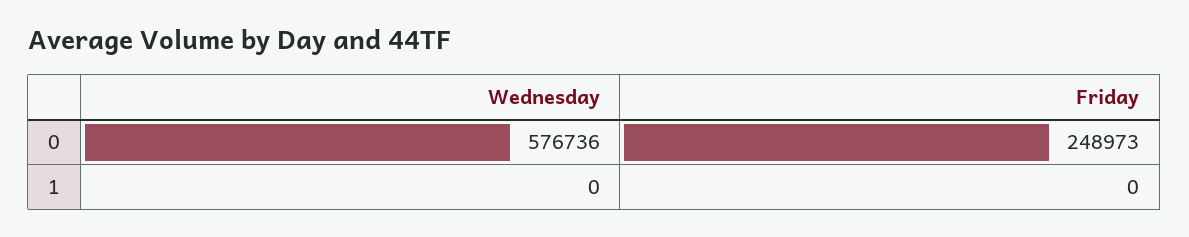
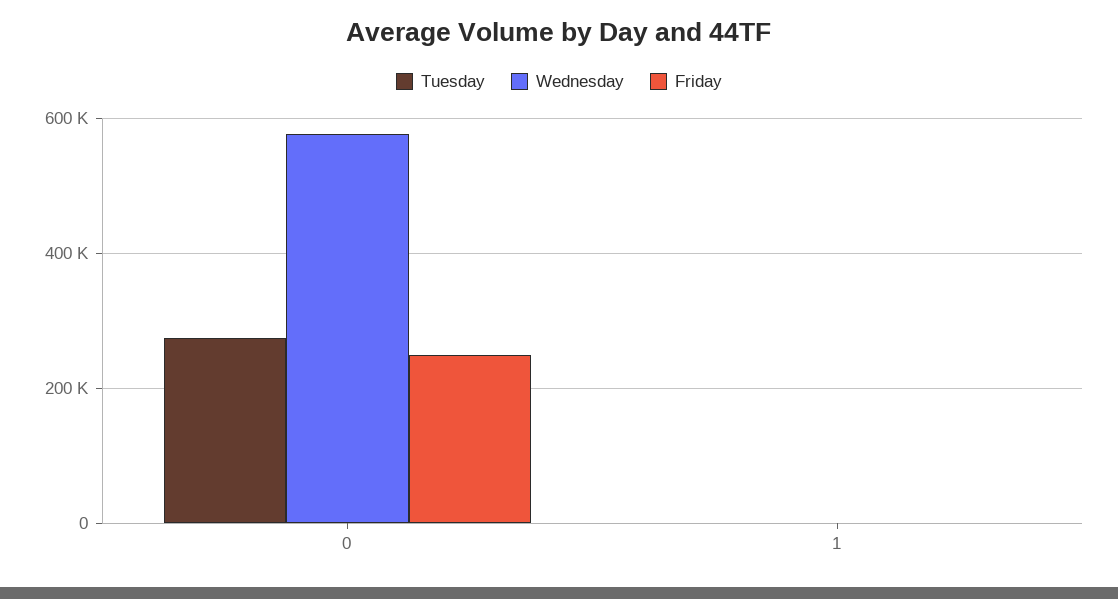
  {
    "Wednesday": {
      "0": 576736,
      "1": 0
    },
    "Friday": {
      "0": 248973,
      "1": 0
-   }
+   },
+   "Tuesday": {
+     "0": 280000,
+     "1": 0
+   }
  }

